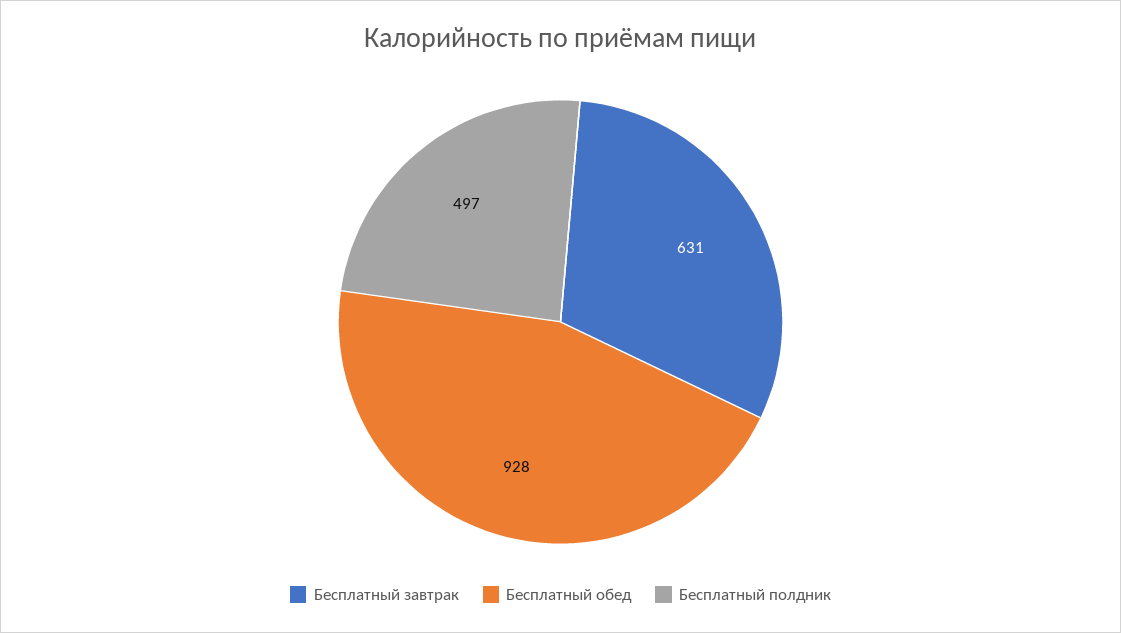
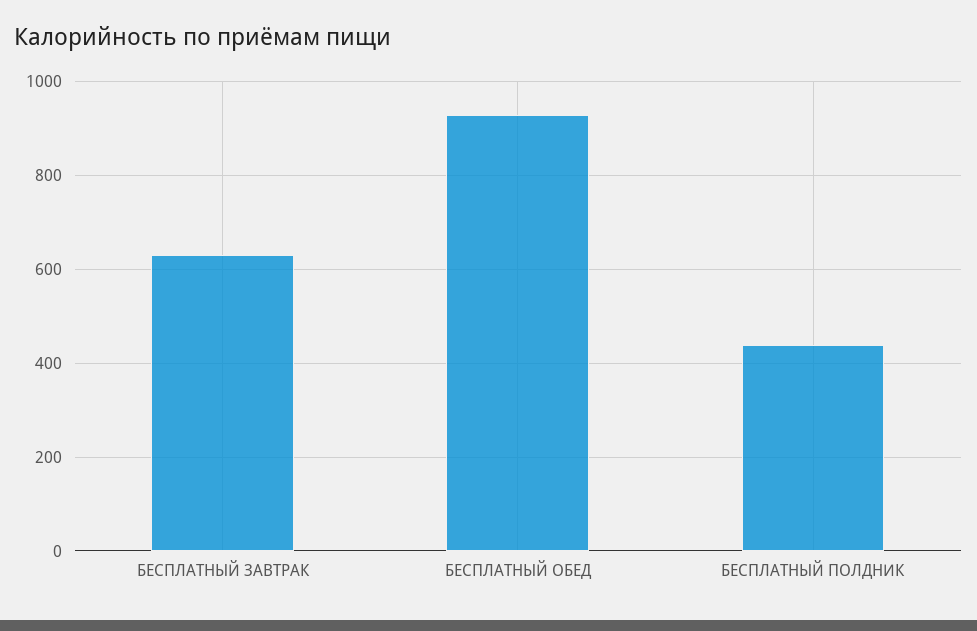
  {
    "Бесплатный завтрак": 631,
    "Бесплатный обед": 928,
-   "Бесплатный полдник": 497
+   "Бесплатный полдник": 440
  }

